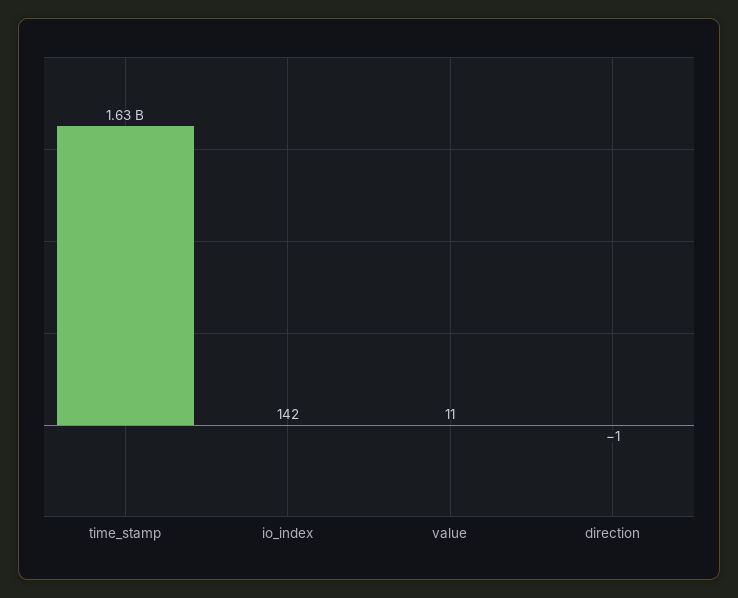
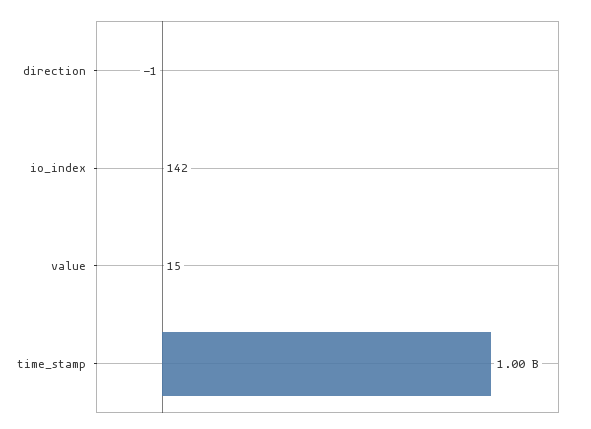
  {
-   "time_stamp": 1630000000,
+   "time_stamp": 1000000000,
    "io_index": 142,
-   "value": 11,
+   "value": 15,
    "direction": -1
  }

